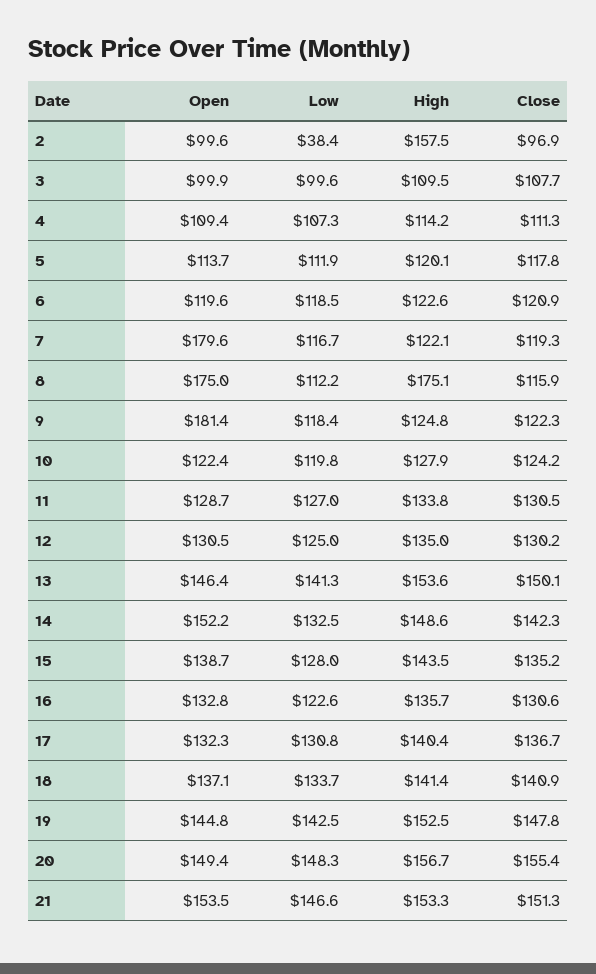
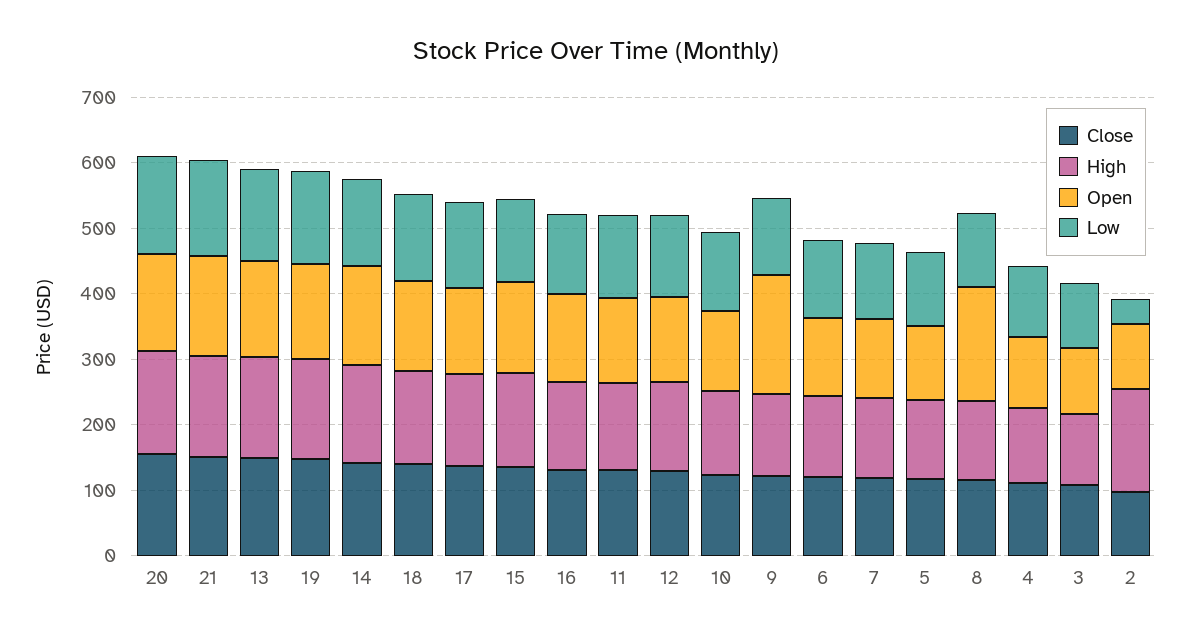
  {
    "Open": {
      "2": 99.6,
      "3": 99.9,
      "4": 109.4,
      "5": 113.7,
      "6": 119.6,
-     "7": 179.6,
+     "7": 120,
      "8": 175,
      "9": 181.4,
      "10": 122.4,
      "11": 128.7,
      "12": 130.5,
      "13": 146.4,
      "14": 152.2,
      "15": 138.7,
      "16": 132.8,
      "17": 132.3,
      "18": 137.1,
      "19": 144.8,
      "20": 149.4,
      "21": 153.5
    },
    "Low": {
      "2": 38.4,
      "3": 99.6,
      "4": 107.3,
      "5": 111.9,
      "6": 118.5,
      "7": 116.7,
      "8": 112.2,
      "9": 118.4,
      "10": 119.8,
      "11": 127,
      "12": 125,
      "13": 141.3,
      "14": 132.5,
      "15": 128,
      "16": 122.6,
      "17": 130.8,
      "18": 133.7,
      "19": 142.5,
      "20": 148.3,
      "21": 146.6
    },
    "High": {
      "2": 157.5,
      "3": 109.5,
      "4": 114.2,
      "5": 120.1,
      "6": 122.6,
      "7": 122.1,
-     "8": 175.1,
+     "8": 120,
      "9": 124.8,
      "10": 127.9,
      "11": 133.8,
      "12": 135,
      "13": 153.6,
      "14": 148.6,
      "15": 143.5,
      "16": 135.7,
      "17": 140.4,
      "18": 141.4,
      "19": 152.5,
      "20": 156.7,
      "21": 153.3
    },
    "Close": {
      "2": 96.9,
      "3": 107.7,
      "4": 111.3,
      "5": 117.8,
      "6": 120.9,
      "7": 119.3,
      "8": 115.9,
      "9": 122.3,
      "10": 124.2,
      "11": 130.5,
      "12": 130.2,
      "13": 150.1,
      "14": 142.3,
      "15": 135.2,
      "16": 130.6,
      "17": 136.7,
      "18": 140.9,
      "19": 147.8,
      "20": 155.4,
      "21": 151.3
    }
  }

